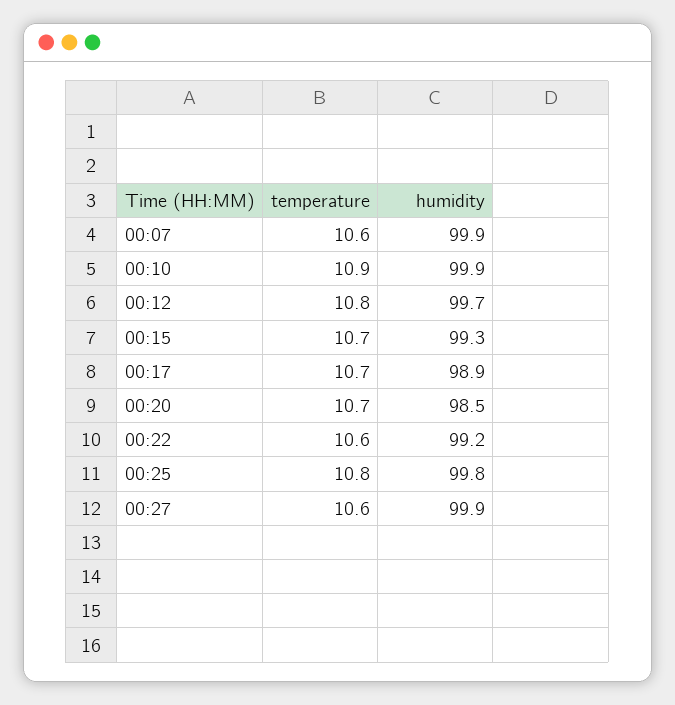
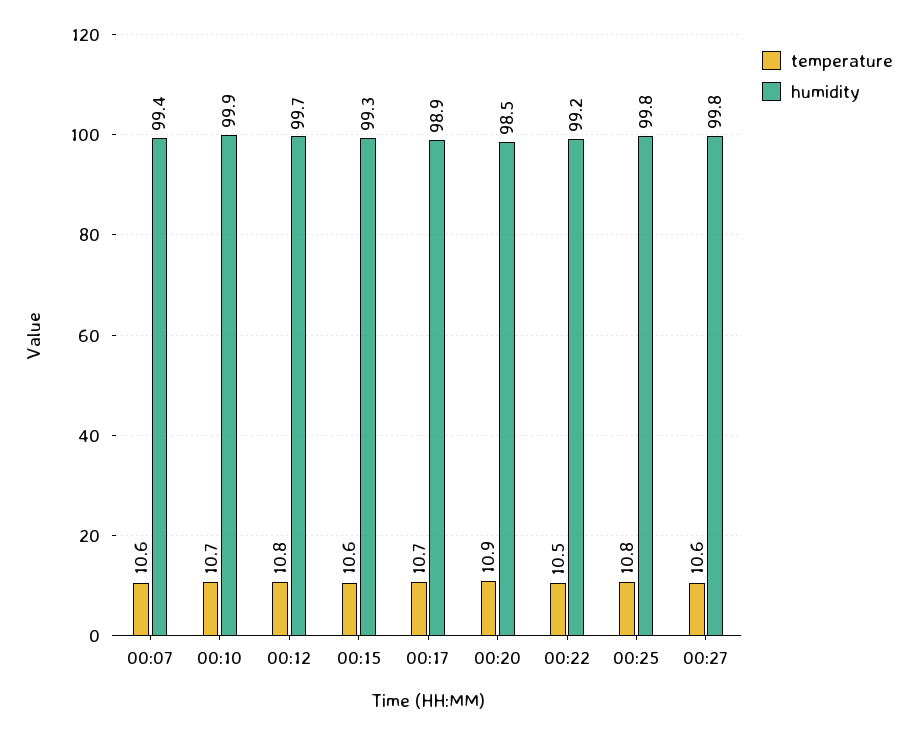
  {
    "temperature": {
      "00:07": 10.6,
-     "00:10": 10.9,
+     "00:10": 10.7,
      "00:12": 10.8,
-     "00:15": 10.7,
+     "00:15": 10.6,
      "00:17": 10.7,
-     "00:20": 10.7,
+     "00:20": 10.9,
-     "00:22": 10.6,
+     "00:22": 10.5,
      "00:25": 10.8,
      "00:27": 10.6
    },
    "humidity": {
-     "00:07": 99.9,
+     "00:07": 99.4,
      "00:10": 99.9,
      "00:12": 99.7,
      "00:15": 99.3,
      "00:17": 98.9,
      "00:20": 98.5,
      "00:22": 99.2,
      "00:25": 99.8,
-     "00:27": 99.9
+     "00:27": 99.8
    }
  }

